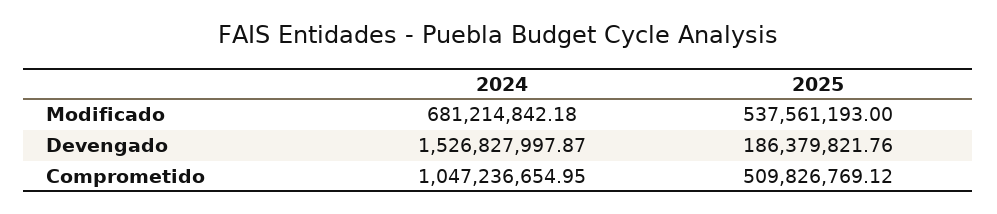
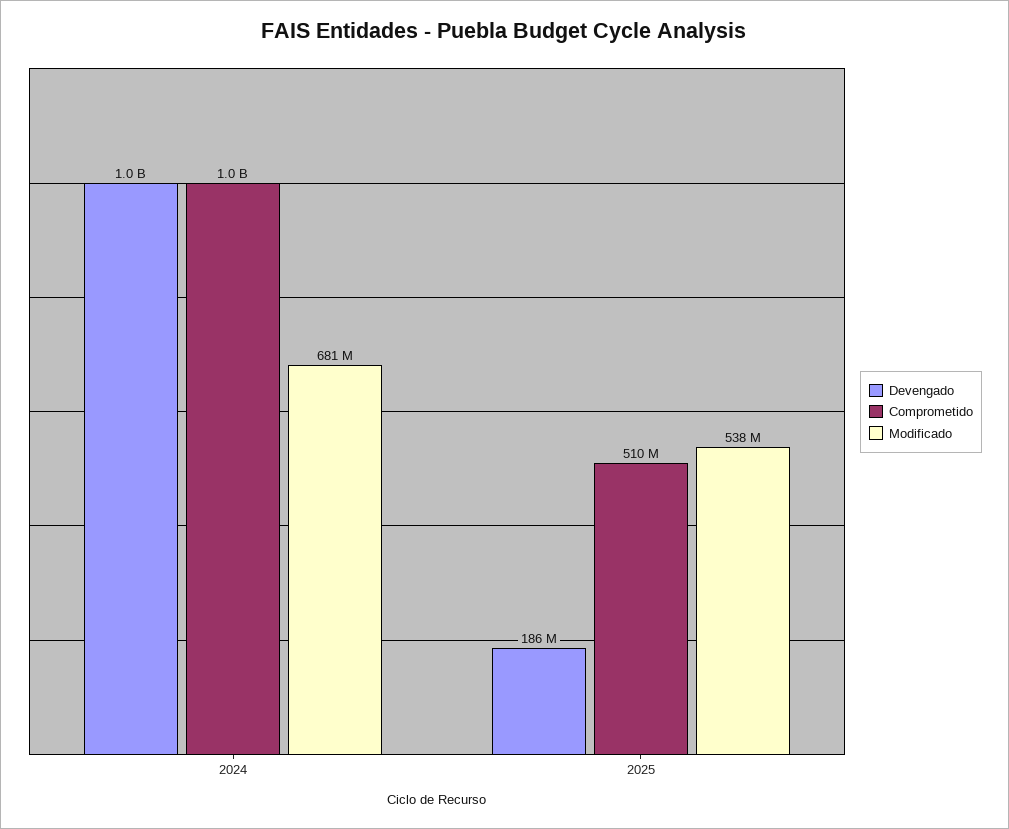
  {
    "Modificado": {
      "2024": 681214842.18,
      "2025": 537561193
    },
    "Devengado": {
-     "2024": 1526827997.87,
+     "2024": 1000000000,
      "2025": 186379821.76
    },
    "Comprometido": {
      "2024": 1047236654.95,
      "2025": 509826769.12
    }
  }

